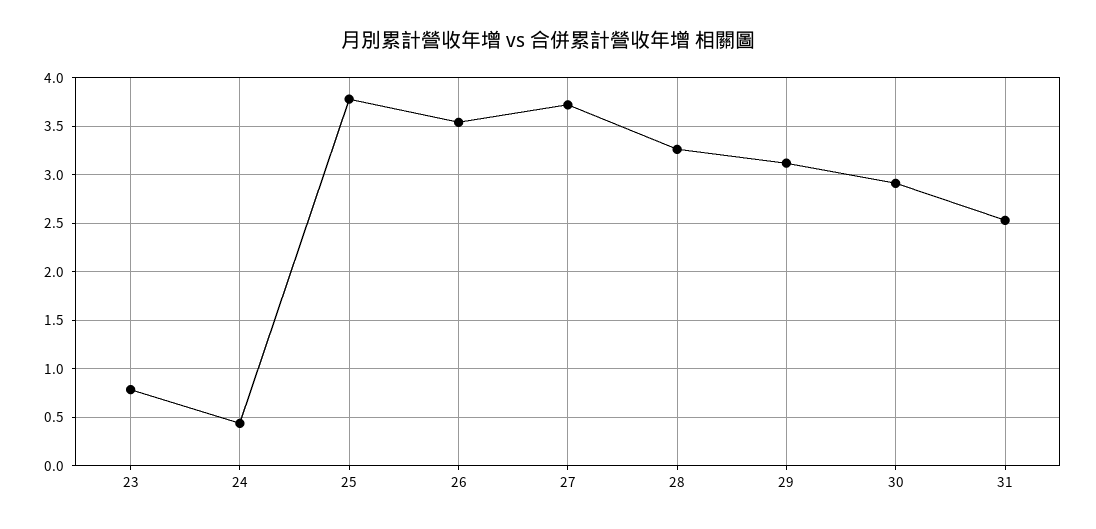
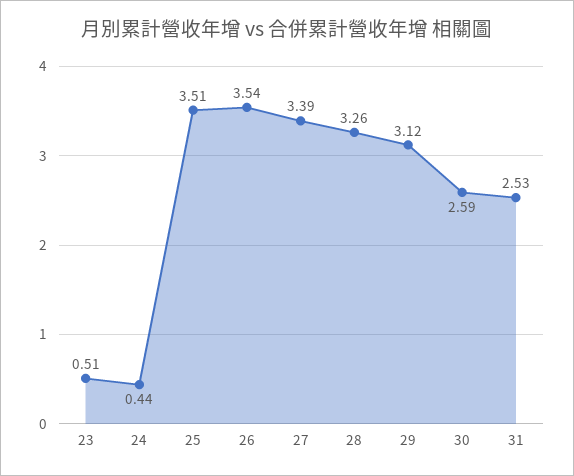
  {
-   "23": 0.8,
+   "23": 0.51,
    "24": 0.44,
-   "25": 3.8,
+   "25": 3.51,
    "26": 3.54,
-   "27": 3.7,
+   "27": 3.39,
    "28": 3.26,
    "29": 3.12,
-   "30": 2.9,
+   "30": 2.59,
    "31": 2.53
  }

